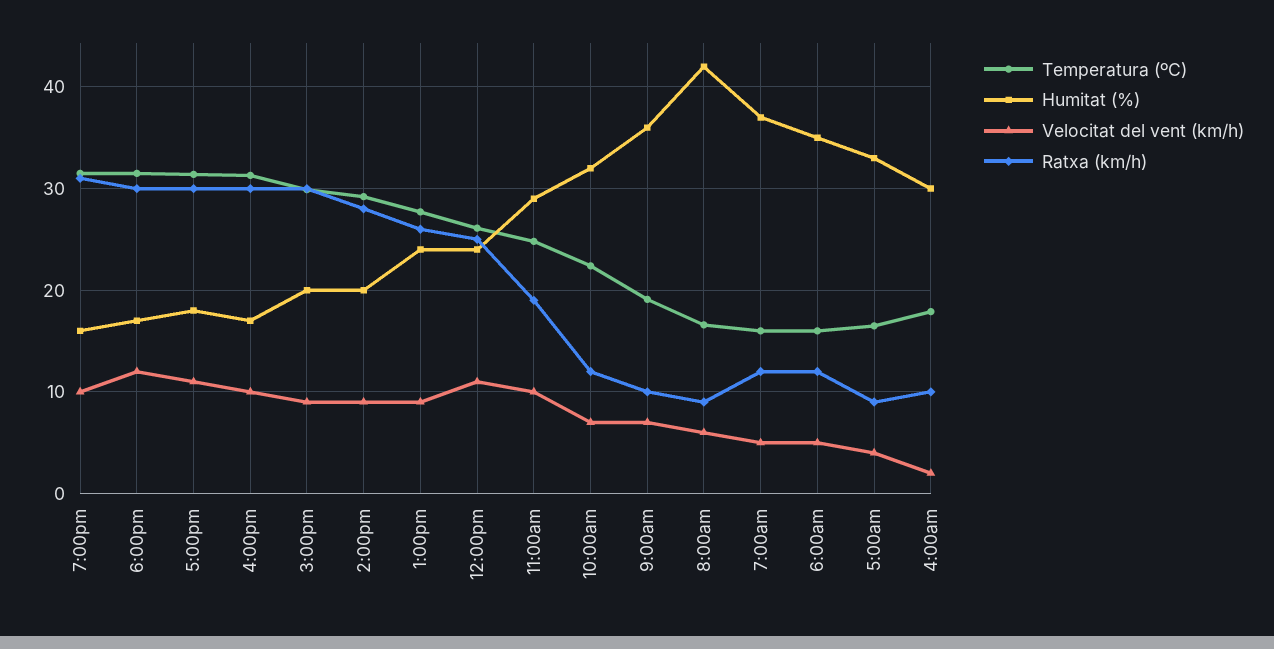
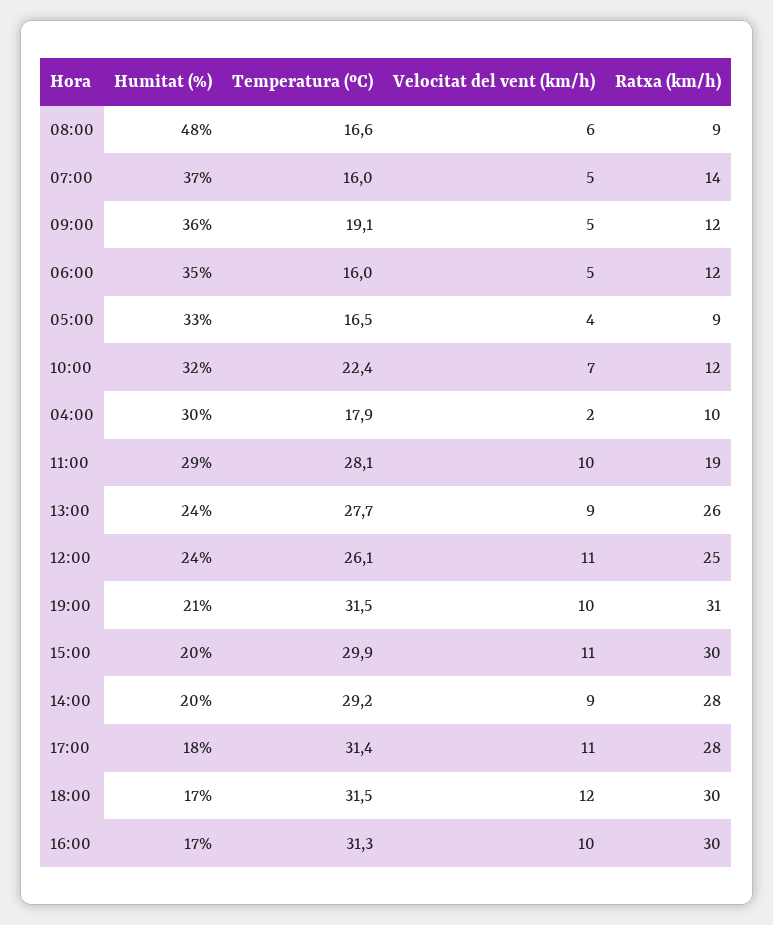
  {
    "Temperatura (ºC)": {
      "7:00pm": 31.5,
      "6:00pm": 31.5,
      "5:00pm": 31.4,
      "4:00pm": 31.3,
      "3:00pm": 29.9,
      "2:00pm": 29.2,
      "1:00pm": 27.7,
      "12:00pm": 26.1,
-     "11:00am": 25,
+     "11:00am": 28.1,
      "10:00am": 22.4,
      "9:00am": 19.1,
      "8:00am": 16.6,
      "7:00am": 16,
      "6:00am": 16,
      "5:00am": 16.5,
      "4:00am": 17.9
    },
    "Humitat (%)": {
-     "7:00pm": 16,
+     "7:00pm": 21,
      "6:00pm": 17,
      "5:00pm": 18,
      "4:00pm": 17,
      "3:00pm": 20,
      "2:00pm": 20,
      "1:00pm": 24,
      "12:00pm": 24,
      "11:00am": 29,
      "10:00am": 32,
      "9:00am": 36,
-     "8:00am": 42,
+     "8:00am": 48,
      "7:00am": 37,
      "6:00am": 35,
      "5:00am": 33,
      "4:00am": 30
    },
    "Velocitat del vent (km/h)": {
      "7:00pm": 10,
      "6:00pm": 12,
      "5:00pm": 11,
      "4:00pm": 10,
-     "3:00pm": 9,
+     "3:00pm": 11,
      "2:00pm": 9,
      "1:00pm": 9,
      "12:00pm": 11,
      "11:00am": 10,
      "10:00am": 7,
-     "9:00am": 7,
+     "9:00am": 5,
      "8:00am": 6,
      "7:00am": 5,
      "6:00am": 5,
      "5:00am": 4,
      "4:00am": 2
    },
    "Ratxa (km/h)": {
      "7:00pm": 31,
      "6:00pm": 30,
-     "5:00pm": 30,
+     "5:00pm": 28,
      "4:00pm": 30,
      "3:00pm": 30,
      "2:00pm": 28,
      "1:00pm": 26,
      "12:00pm": 25,
      "11:00am": 19,
      "10:00am": 12,
-     "9:00am": 10,
+     "9:00am": 12,
      "8:00am": 9,
-     "7:00am": 12,
+     "7:00am": 14,
      "6:00am": 12,
      "5:00am": 9,
      "4:00am": 10
    }
  }

